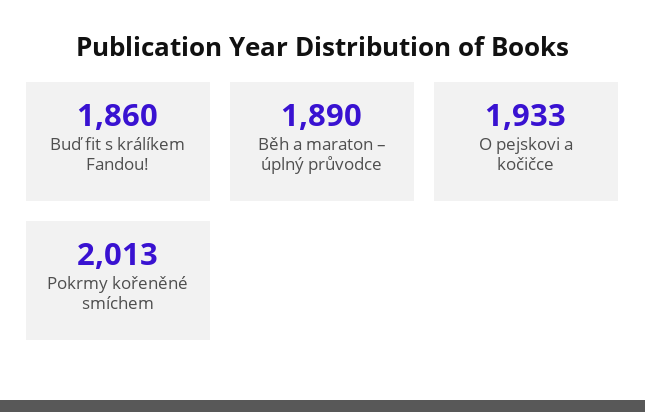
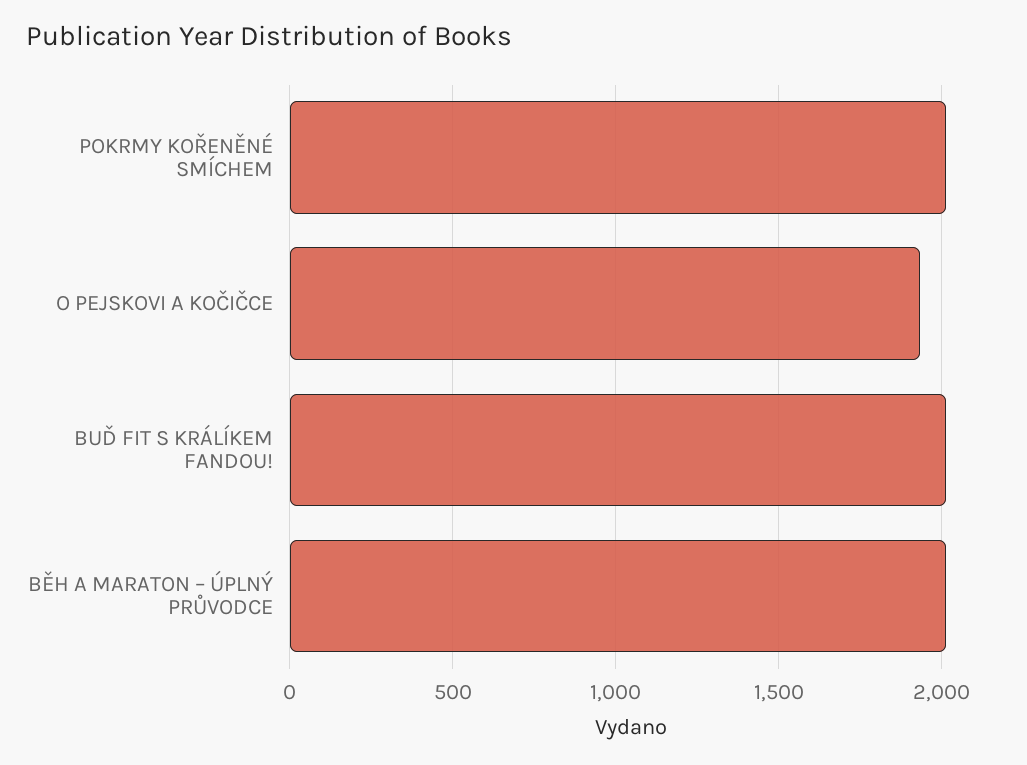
  {
-   "Buď fit s králíkem Fandou!": 1860,
+   "Buď fit s králíkem Fandou!": 2000,
-   "Běh a maraton – úplný průvodce": 1890,
+   "Běh a maraton – úplný průvodce": 2000,
    "O pejskovi a kočičce": 1933,
    "Pokrmy kořeněné smíchem": 2013
  }

